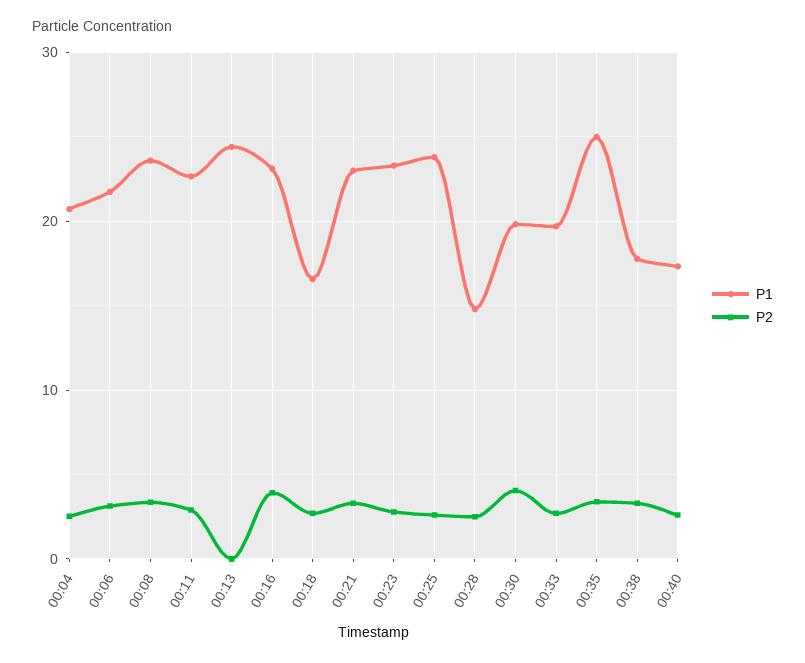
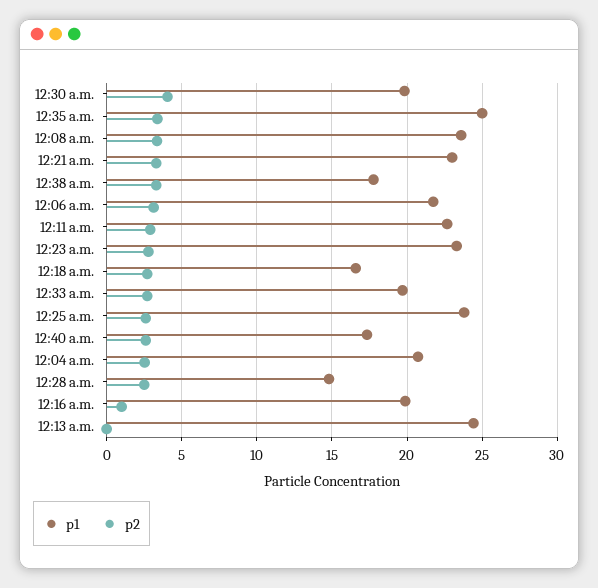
  {
    "P1": {
      "00:04": 20.5,
      "00:06": 22,
      "00:08": 23.5,
      "00:11": 22.5,
      "00:13": 24.5,
-     "00:16": 23,
+     "00:16": 20,
      "00:18": 16.5,
      "00:21": 23,
      "00:23": 23.5,
      "00:25": 24,
      "00:28": 15,
      "00:30": 20,
      "00:33": 19.5,
      "00:35": 25,
      "00:38": 18,
      "00:40": 17.5
    },
    "P2": {
      "00:04": 2.5,
      "00:06": 3,
      "00:08": 3.5,
      "00:11": 3,
      "00:13": 0,
-     "00:16": 4,
+     "00:16": 1,
      "00:18": 2.5,
      "00:21": 3.5,
      "00:23": 3,
      "00:25": 2.5,
      "00:28": 2.5,
      "00:30": 4,
      "00:33": 2.5,
      "00:35": 3.5,
      "00:38": 3.5,
      "00:40": 2.5
    }
  }

